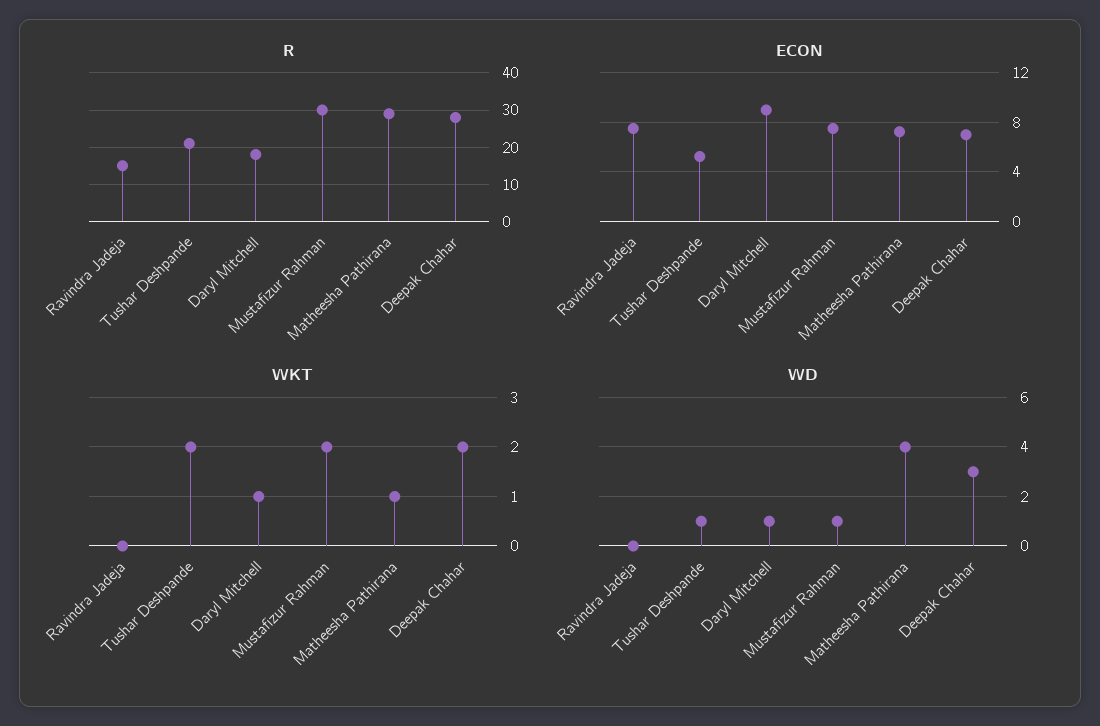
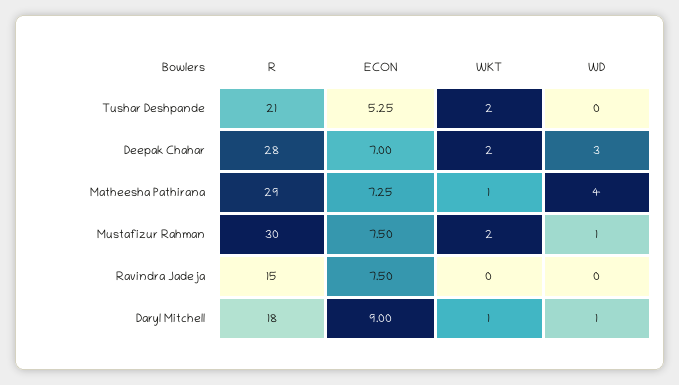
  {
    "R": {
      "Ravindra Jadeja": 15,
      "Tushar Deshpande": 21,
      "Daryl Mitchell": 18,
      "Mustafizur Rahman": 30,
      "Matheesha Pathirana": 29,
      "Deepak Chahar": 28
    },
    "ECON": {
      "Ravindra Jadeja": 7.5,
      "Tushar Deshpande": 5.25,
      "Daryl Mitchell": 9,
      "Mustafizur Rahman": 7.5,
      "Matheesha Pathirana": 7.25,
      "Deepak Chahar": 7
    },
    "WKT": {
      "Ravindra Jadeja": 0,
      "Tushar Deshpande": 2,
      "Daryl Mitchell": 1,
      "Mustafizur Rahman": 2,
      "Matheesha Pathirana": 1,
      "Deepak Chahar": 2
    },
    "WD": {
      "Ravindra Jadeja": 0,
-     "Tushar Deshpande": 1,
+     "Tushar Deshpande": 0,
      "Daryl Mitchell": 1,
      "Mustafizur Rahman": 1,
      "Matheesha Pathirana": 4,
      "Deepak Chahar": 3
    }
  }

